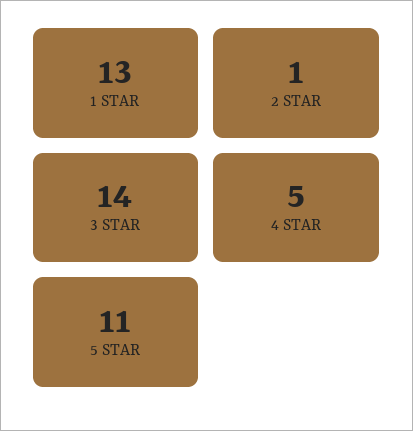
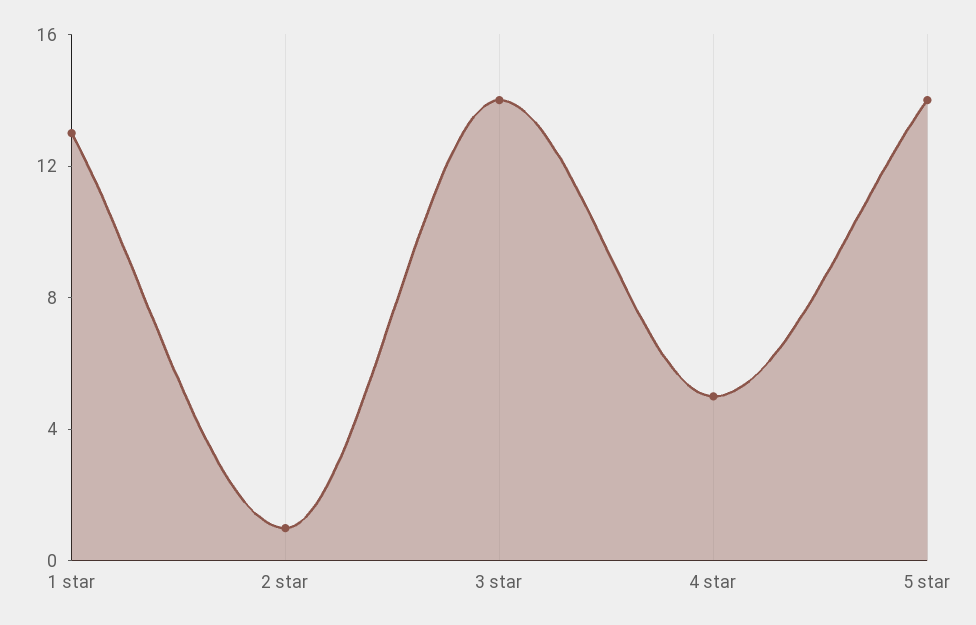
  {
    "1 STAR": 13,
    "2 STAR": 1,
    "3 STAR": 14,
    "4 STAR": 5,
-   "5 STAR": 11
+   "5 STAR": 14
  }

